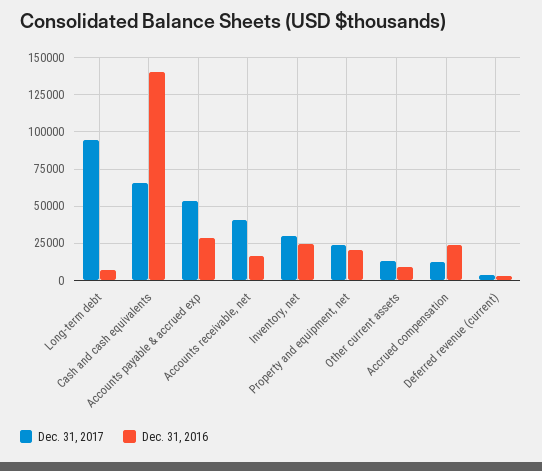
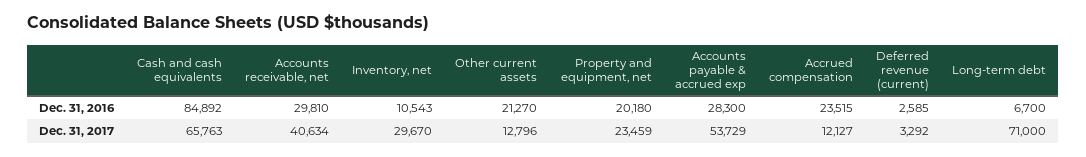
  {
    "Dec. 31, 2017": {
-     "Long-term debt": 95000,
+     "Long-term debt": 71000,
      "Cash and cash equivalents": 65763,
      "Accounts payable & accrued exp": 53729,
      "Accounts receivable, net": 40634,
      "Inventory, net": 29670,
      "Property and equipment, net": 23459,
      "Other current assets": 12796,
      "Accrued compensation": 12127,
      "Deferred revenue (current)": 3292
    },
    "Dec. 31, 2016": {
      "Long-term debt": 6700,
-     "Cash and cash equivalents": 140000,
+     "Cash and cash equivalents": 84892,
      "Accounts payable & accrued exp": 28300,
-     "Accounts receivable, net": 15000,
+     "Accounts receivable, net": 29810,
-     "Inventory, net": 25000,
+     "Inventory, net": 10543,
      "Property and equipment, net": 20180,
-     "Other current assets": 10000,
+     "Other current assets": 21270,
      "Accrued compensation": 23515,
      "Deferred revenue (current)": 2585
    }
  }

